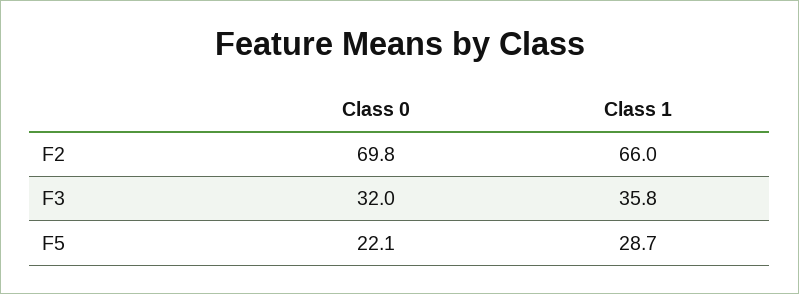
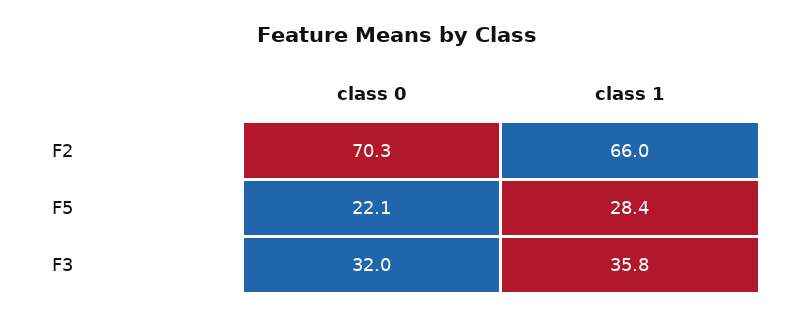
  {
    "Class 0": {
-     "F2": 69.8,
+     "F2": 70.3,
      "F3": 32,
      "F5": 22.1
    },
    "Class 1": {
      "F2": 66,
      "F3": 35.8,
-     "F5": 28.7
+     "F5": 28.4
    }
  }

